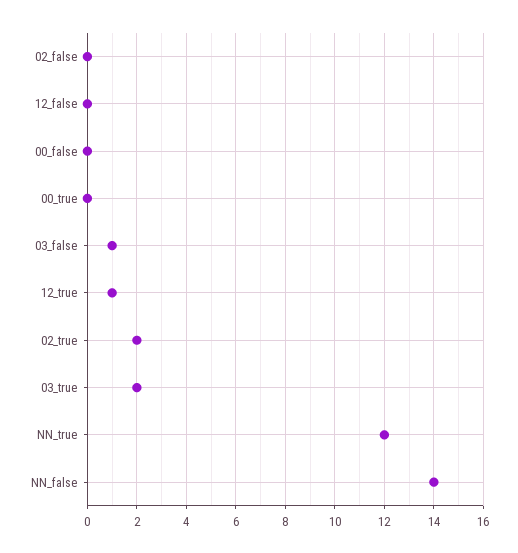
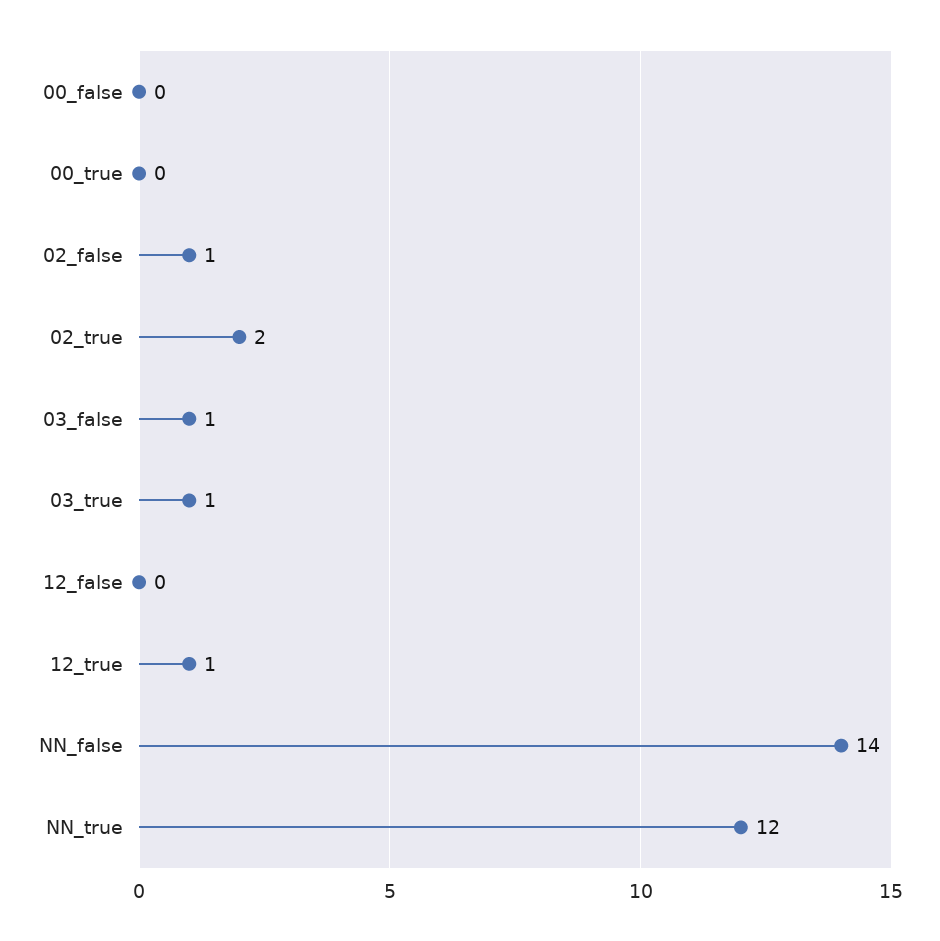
  {
-   "02_false": 0,
+   "02_false": 1,
    "12_false": 0,
    "00_false": 0,
    "00_true": 0,
    "03_false": 1,
    "12_true": 1,
    "02_true": 2,
-   "03_true": 2,
+   "03_true": 1,
    "NN_true": 12,
    "NN_false": 14
  }

